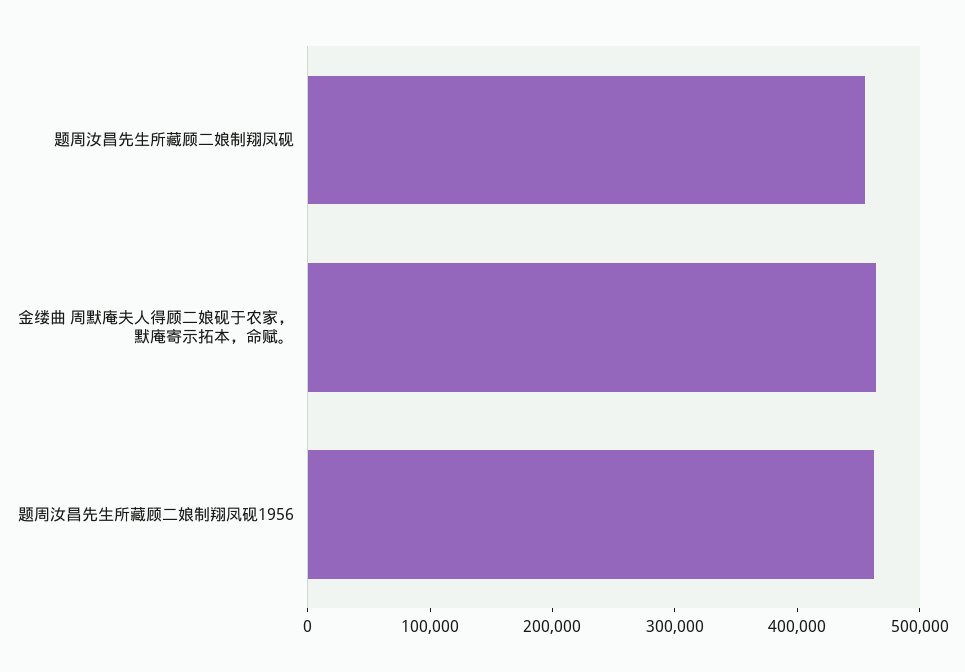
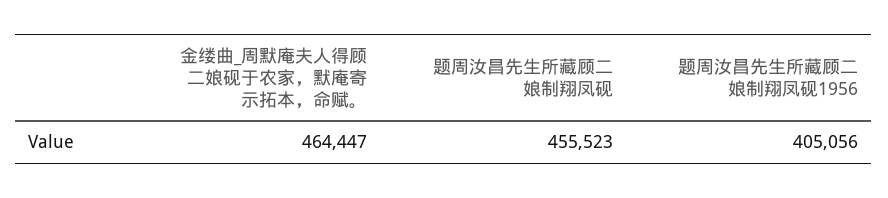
  {
    "题周汝昌先生所藏顾二娘制翔凤砚": 455523,
    "金缕曲 周默庵夫人得顾二娘砚于农家，默庵寄示拓本，命赋。": 464447,
-   "题周汝昌先生所藏顾二娘制翔凤砚1956": 460000
+   "题周汝昌先生所藏顾二娘制翔凤砚1956": 405056
  }

